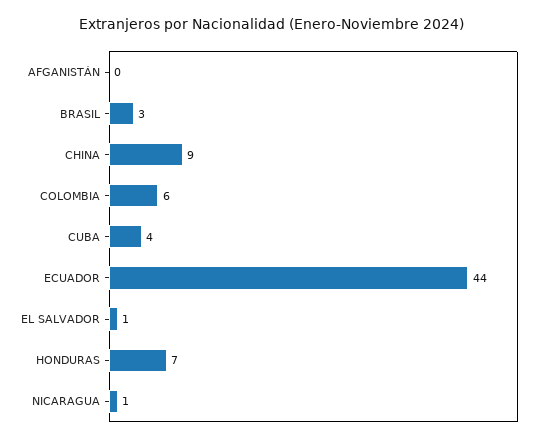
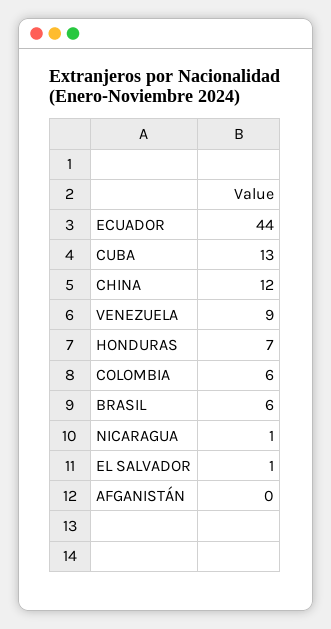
  {
    "AFGANISTÁN": 0,
-   "BRASIL": 3,
+   "BRASIL": 6,
-   "CHINA": 9,
+   "CHINA": 12,
    "COLOMBIA": 6,
-   "CUBA": 4,
+   "CUBA": 13,
    "ECUADOR": 44,
    "EL SALVADOR": 1,
    "HONDURAS": 7,
-   "NICARAGUA": 1
+   "NICARAGUA": 1,
+   "VENEZUELA": 9
  }

